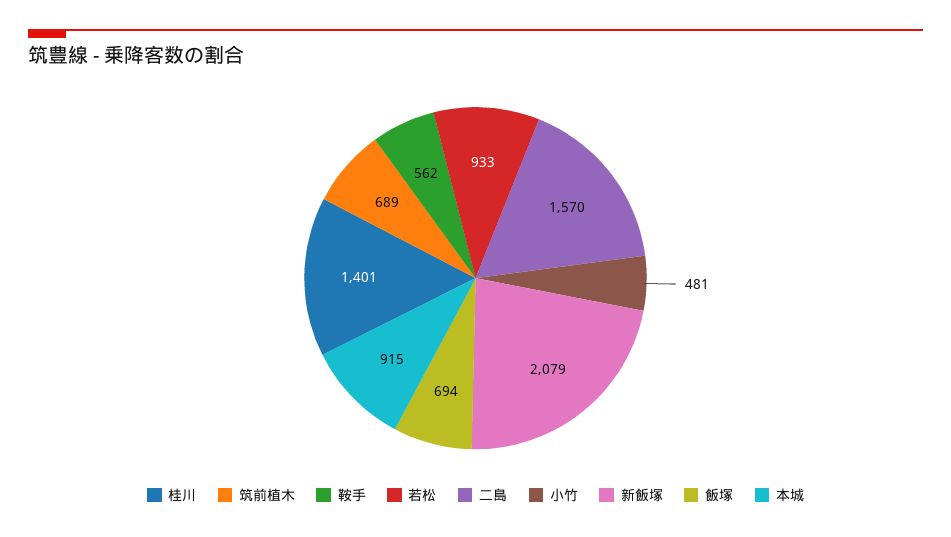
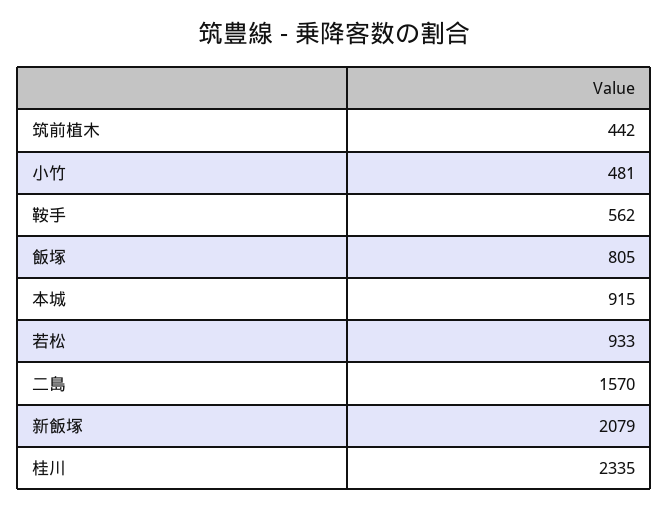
  {
-   "桂川": 1401,
+   "桂川": 2335,
-   "筑前植木": 689,
+   "筑前植木": 442,
    "鞍手": 562,
    "若松": 933,
    "二島": 1570,
    "小竹": 481,
    "新飯塚": 2079,
-   "飯塚": 694,
+   "飯塚": 805,
    "本城": 915
  }

